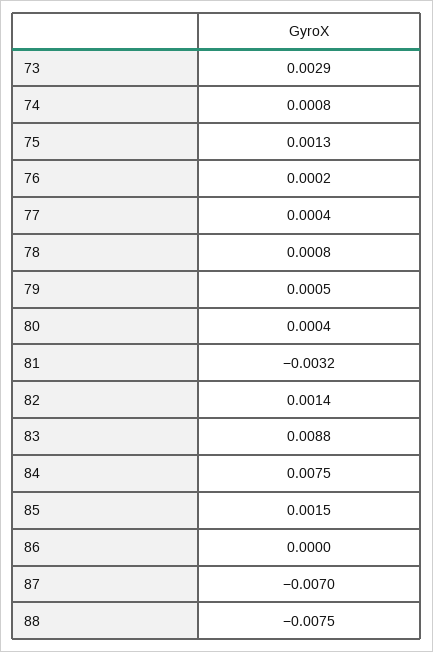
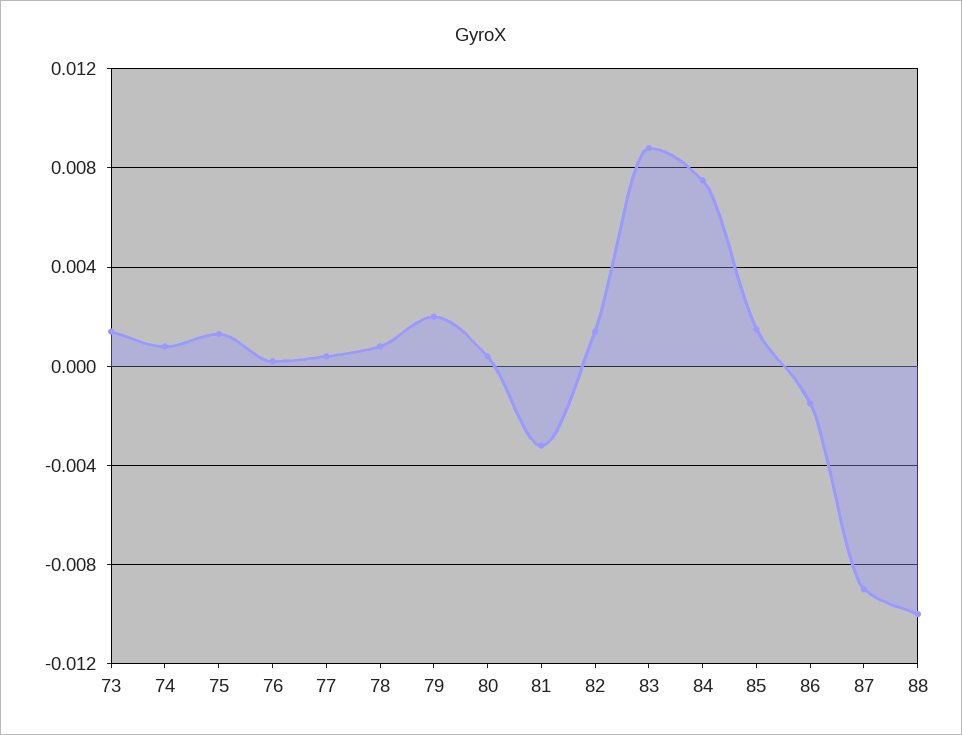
  {
-   "73": 0.0029,
+   "73": 0.0015,
    "74": 0.0008,
    "75": 0.0013,
    "76": 0.0002,
    "77": 0.0004,
    "78": 0.0008,
-   "79": 0.0005,
+   "79": 0.002,
    "80": 0.0004,
    "81": -0.0032,
    "82": 0.0014,
    "83": 0.0088,
    "84": 0.0075,
    "85": 0.0015,
-   "86": 0,
+   "86": -0.0015,
-   "87": -0.007,
+   "87": -0.009,
-   "88": -0.0075
+   "88": -0.01
  }

